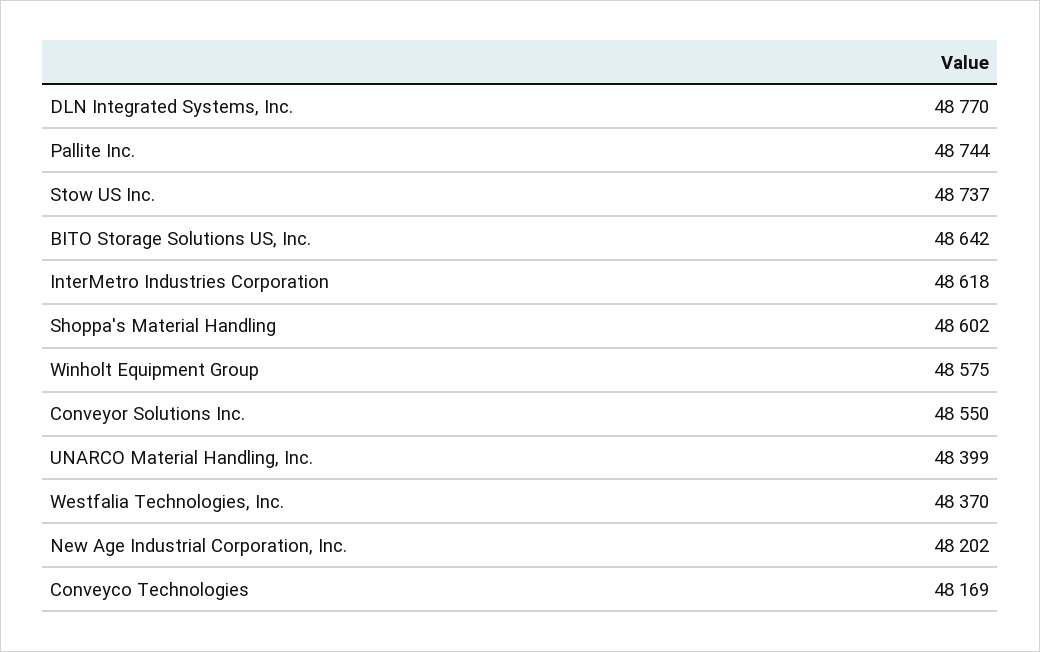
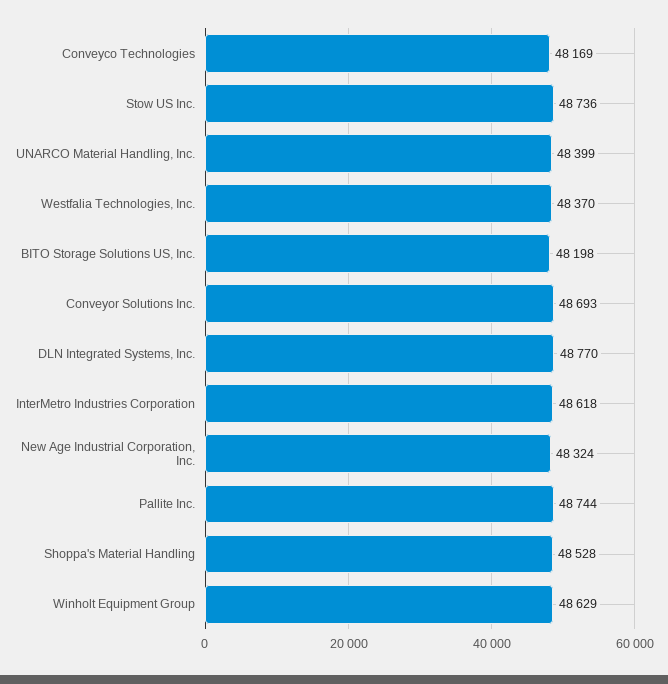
  {
    "DLN Integrated Systems, Inc.": 48770,
    "Pallite Inc.": 48744,
-   "Stow US Inc.": 48737,
+   "Stow US Inc.": 48736,
-   "BITO Storage Solutions US, Inc.": 48642,
+   "BITO Storage Solutions US, Inc.": 48198,
    "InterMetro Industries Corporation": 48618,
-   "Shoppa's Material Handling": 48602,
+   "Shoppa's Material Handling": 48528,
-   "Winholt Equipment Group": 48575,
+   "Winholt Equipment Group": 48629,
-   "Conveyor Solutions Inc.": 48550,
+   "Conveyor Solutions Inc.": 48693,
    "UNARCO Material Handling, Inc.": 48399,
    "Westfalia Technologies, Inc.": 48370,
-   "New Age Industrial Corporation, Inc.": 48202,
+   "New Age Industrial Corporation, Inc.": 48324,
    "Conveyco Technologies": 48169
  }

